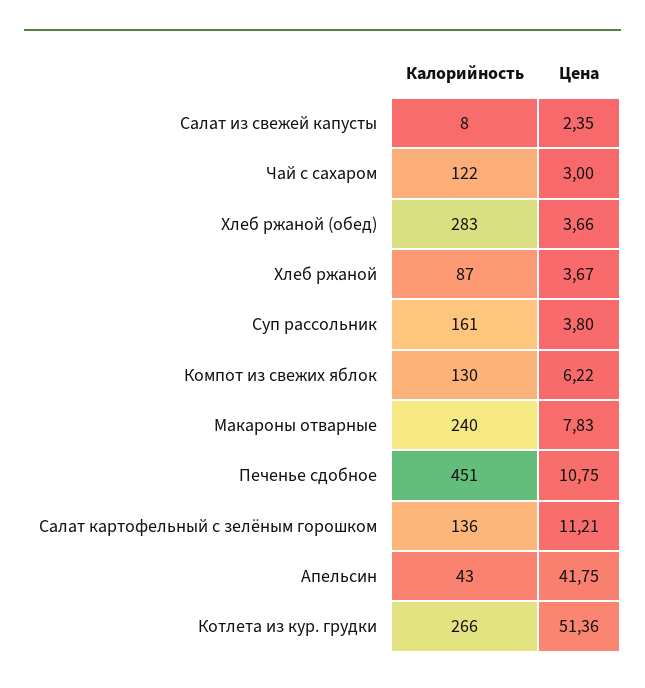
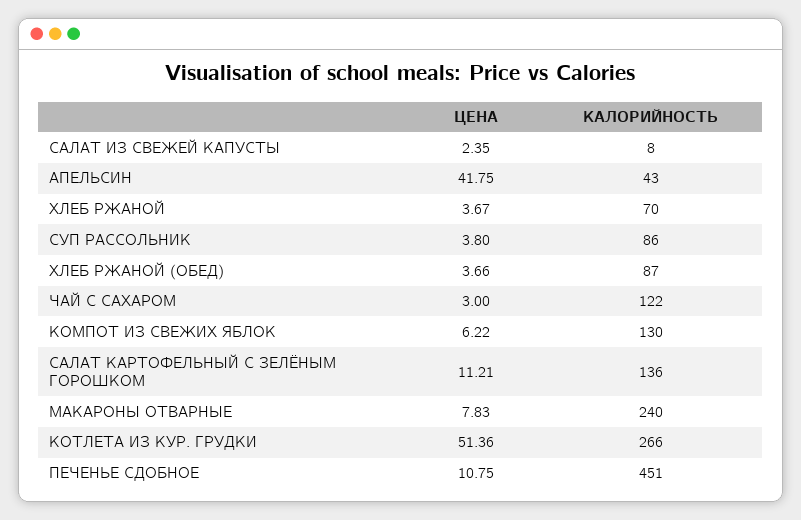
  {
    "Калорийность": {
      "Салат из свежей капусты": 8,
      "Чай с сахаром": 122,
-     "Хлеб ржаной (обед)": 283,
+     "Хлеб ржаной (обед)": 87,
-     "Хлеб ржаной": 87,
+     "Хлеб ржаной": 70,
-     "Суп рассольник": 161,
+     "Суп рассольник": 86,
      "Компот из свежих яблок": 130,
      "Макароны отварные": 240,
      "Печенье сдобное": 451,
      "Салат картофельный с зелёным горошком": 136,
      "Апельсин": 43,
      "Котлета из кур. грудки": 266
    },
    "Цена": {
      "Салат из свежей капусты": 2.35,
      "Чай с сахаром": 3,
      "Хлеб ржаной (обед)": 3.66,
      "Хлеб ржаной": 3.67,
      "Суп рассольник": 3.8,
      "Компот из свежих яблок": 6.22,
      "Макароны отварные": 7.83,
      "Печенье сдобное": 10.75,
      "Салат картофельный с зелёным горошком": 11.21,
      "Апельсин": 41.75,
      "Котлета из кур. грудки": 51.36
    }
  }

